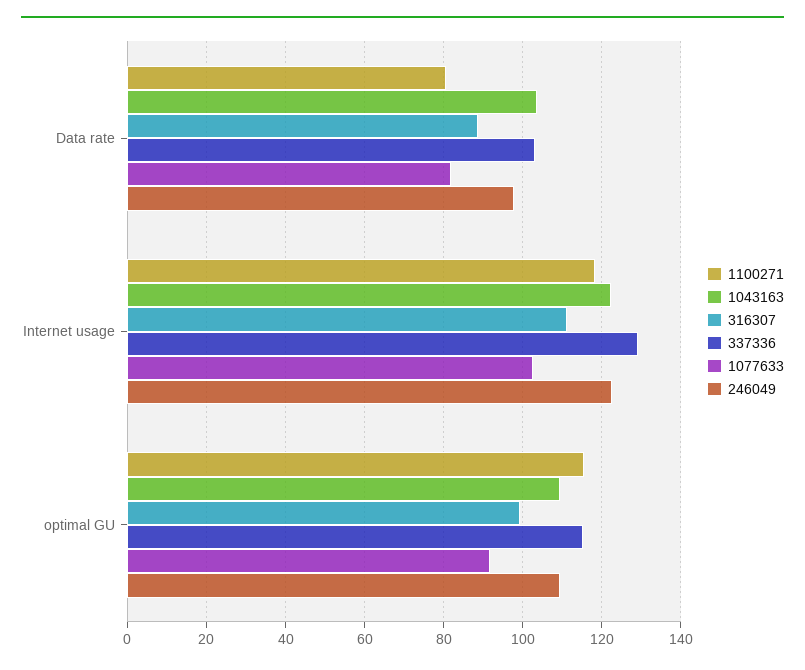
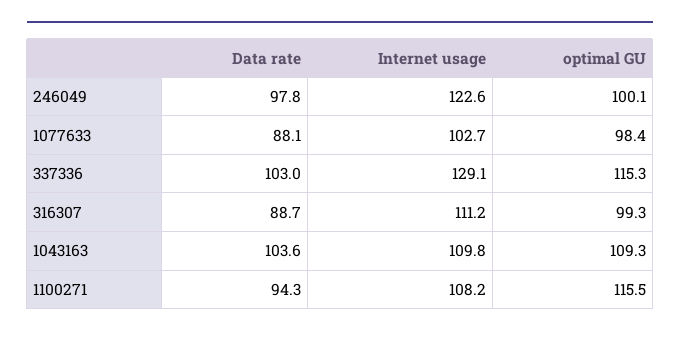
  {
    "1100271": {
-     "Data rate": 80,
+     "Data rate": 94.3,
-     "Internet usage": 118,
+     "Internet usage": 108.2,
      "optimal GU": 115.5
    },
    "1043163": {
      "Data rate": 103.6,
-     "Internet usage": 122,
+     "Internet usage": 109.8,
      "optimal GU": 109.3
    },
    "316307": {
      "Data rate": 88.7,
      "Internet usage": 111.2,
      "optimal GU": 99.3
    },
    "337336": {
      "Data rate": 103,
      "Internet usage": 129.1,
      "optimal GU": 115.3
    },
    "1077633": {
-     "Data rate": 82,
+     "Data rate": 88.1,
      "Internet usage": 102.7,
-     "optimal GU": 92
+     "optimal GU": 98.4
    },
    "246049": {
      "Data rate": 97.8,
      "Internet usage": 122.6,
-     "optimal GU": 110
+     "optimal GU": 100.1
    }
  }

